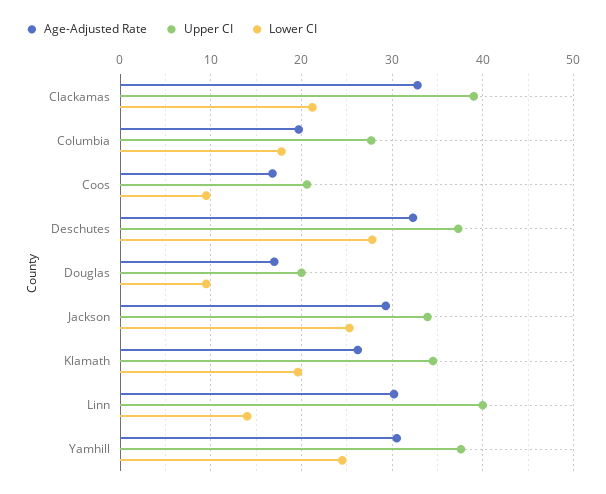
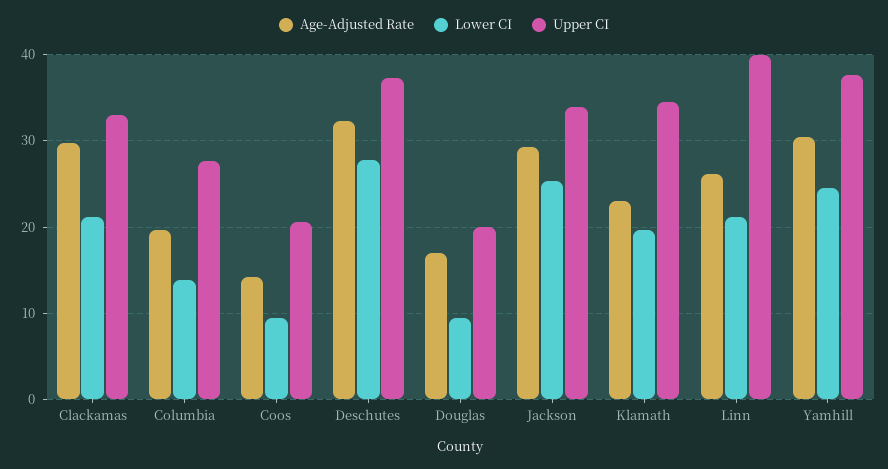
  {
    "Age-Adjusted Rate": {
-     "Clackamas": 33,
+     "Clackamas": 30,
      "Columbia": 20,
-     "Coos": 17,
+     "Coos": 14,
      "Deschutes": 32,
      "Douglas": 17,
      "Jackson": 29,
-     "Klamath": 26,
+     "Klamath": 23,
-     "Linn": 30,
+     "Linn": 26,
      "Yamhill": 31
    },
    "Upper CI": {
-     "Clackamas": 39,
+     "Clackamas": 33,
      "Columbia": 28,
      "Coos": 21,
      "Deschutes": 37,
      "Douglas": 20,
      "Jackson": 34,
      "Klamath": 35,
      "Linn": 40,
      "Yamhill": 38
    },
    "Lower CI": {
      "Clackamas": 21,
-     "Columbia": 18,
+     "Columbia": 14,
      "Coos": 10,
      "Deschutes": 28,
      "Douglas": 10,
      "Jackson": 25,
      "Klamath": 20,
-     "Linn": 14,
+     "Linn": 21,
      "Yamhill": 25
    }
  }

